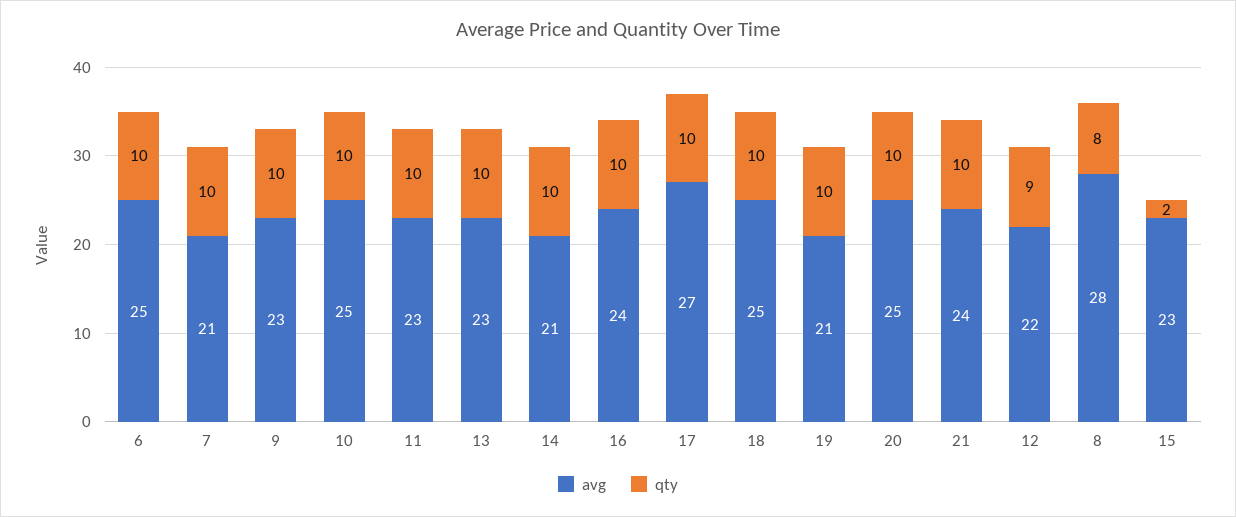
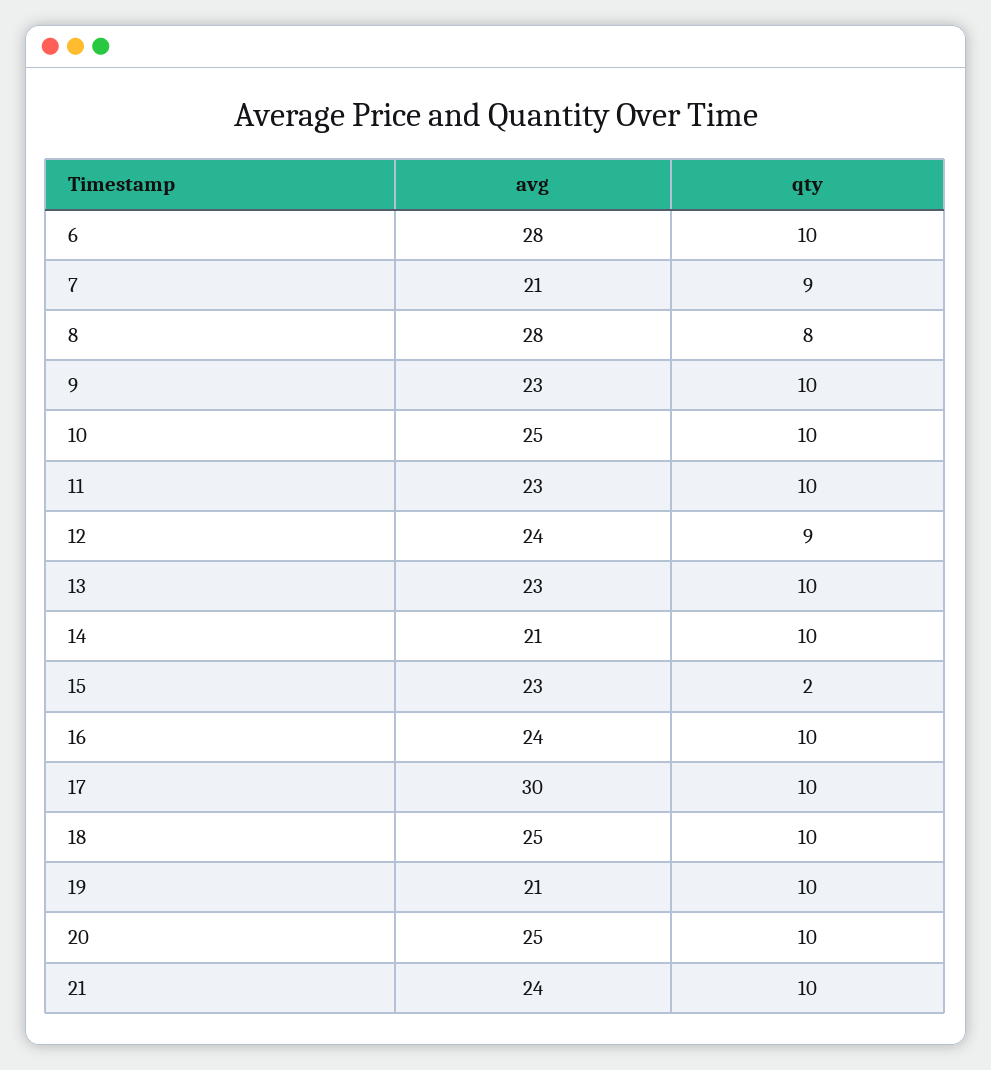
  {
    "avg": {
-     "6": 25,
+     "6": 28,
      "7": 21,
      "9": 23,
      "10": 25,
      "11": 23,
      "13": 23,
      "14": 21,
      "16": 24,
-     "17": 27,
+     "17": 30,
      "18": 25,
      "19": 21,
      "20": 25,
      "21": 24,
-     "12": 22,
+     "12": 24,
      "8": 28,
      "15": 23
    },
    "qty": {
      "6": 10,
-     "7": 10,
+     "7": 9,
      "9": 10,
      "10": 10,
      "11": 10,
      "13": 10,
      "14": 10,
      "16": 10,
      "17": 10,
      "18": 10,
      "19": 10,
      "20": 10,
      "21": 10,
      "12": 9,
      "8": 8,
      "15": 2
    }
  }

